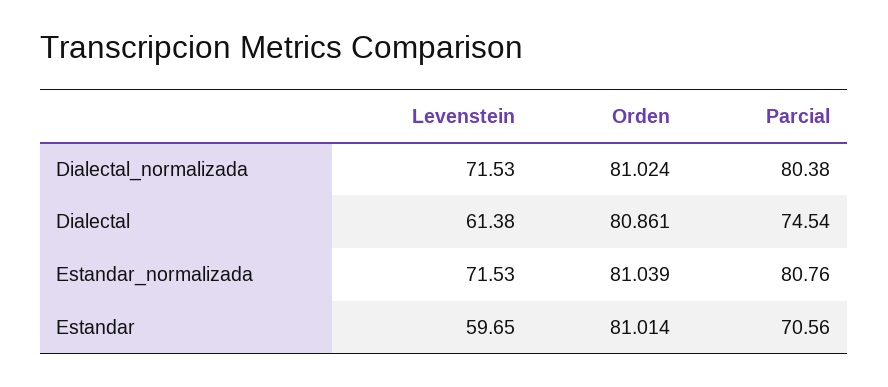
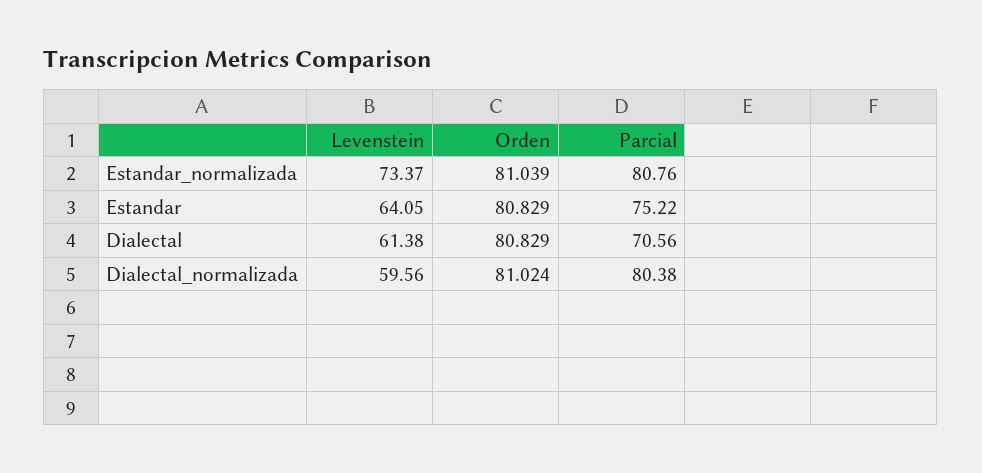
  {
    "Levenstein": {
-     "Dialectal_normalizada": 71.53,
+     "Dialectal_normalizada": 59.56,
      "Dialectal": 61.38,
-     "Estandar_normalizada": 71.53,
+     "Estandar_normalizada": 73.37,
-     "Estandar": 59.65
+     "Estandar": 64.05
    },
    "Orden": {
      "Dialectal_normalizada": 81.024,
-     "Dialectal": 80.861,
+     "Dialectal": 80.829,
      "Estandar_normalizada": 81.039,
-     "Estandar": 81.014
+     "Estandar": 80.829
    },
    "Parcial": {
      "Dialectal_normalizada": 80.38,
-     "Dialectal": 74.54,
+     "Dialectal": 70.56,
      "Estandar_normalizada": 80.76,
-     "Estandar": 70.56
+     "Estandar": 75.22
    }
  }

